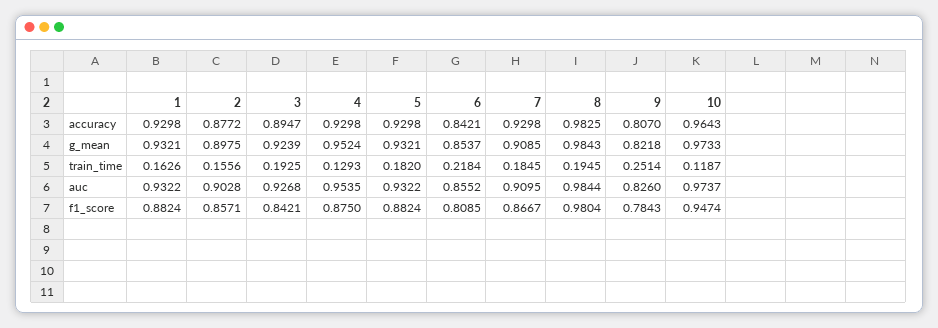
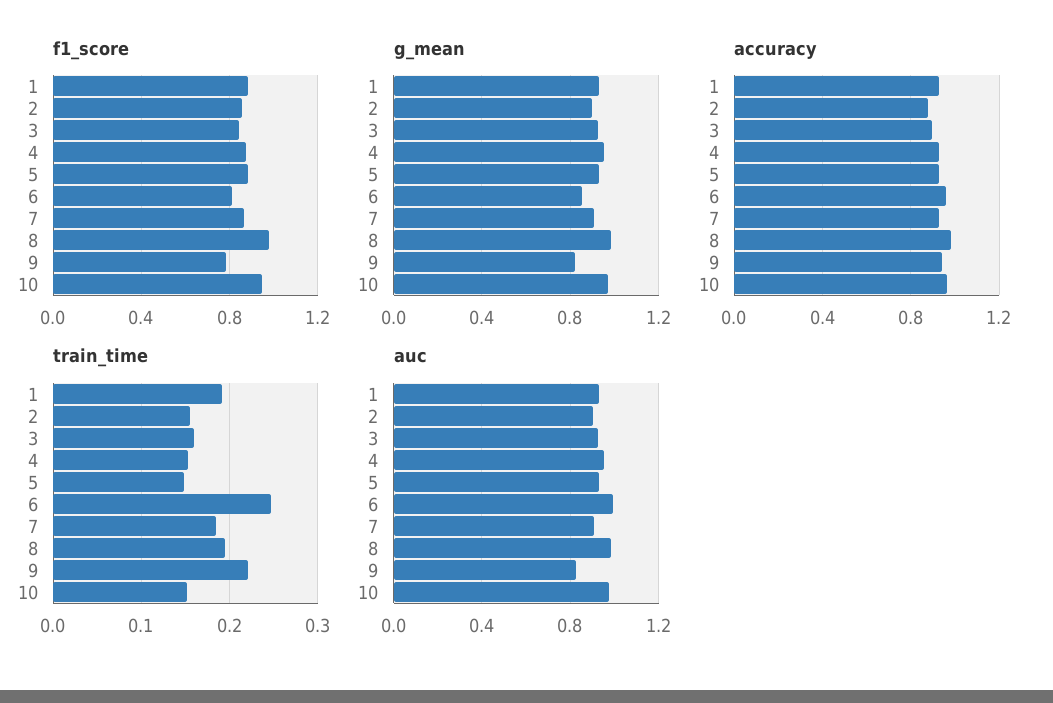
  {
    "accuracy": {
      "1": 0.9298,
      "2": 0.8772,
      "3": 0.8947,
      "4": 0.9298,
      "5": 0.9298,
-     "6": 0.8421,
+     "6": 0.95,
      "7": 0.9298,
      "8": 0.9825,
-     "9": 0.807,
+     "9": 0.95,
      "10": 0.9643
    },
    "g_mean": {
      "1": 0.9321,
      "2": 0.8975,
      "3": 0.9239,
      "4": 0.9524,
      "5": 0.9321,
      "6": 0.8537,
      "7": 0.9085,
      "8": 0.9843,
      "9": 0.8218,
      "10": 0.9733
    },
    "train_time": {
-     "1": 0.1626,
+     "1": 0.19,
      "2": 0.1556,
-     "3": 0.1925,
+     "3": 0.16,
-     "4": 0.1293,
+     "4": 0.15,
-     "5": 0.182,
+     "5": 0.15,
-     "6": 0.2184,
+     "6": 0.25,
      "7": 0.1845,
      "8": 0.1945,
-     "9": 0.2514,
+     "9": 0.22,
-     "10": 0.1187
+     "10": 0.15
    },
    "auc": {
      "1": 0.9322,
      "2": 0.9028,
      "3": 0.9268,
      "4": 0.9535,
      "5": 0.9322,
-     "6": 0.8552,
+     "6": 1,
      "7": 0.9095,
      "8": 0.9844,
      "9": 0.826,
      "10": 0.9737
    },
    "f1_score": {
      "1": 0.8824,
      "2": 0.8571,
      "3": 0.8421,
      "4": 0.875,
      "5": 0.8824,
      "6": 0.8085,
      "7": 0.8667,
      "8": 0.9804,
      "9": 0.7843,
      "10": 0.9474
    }
  }

